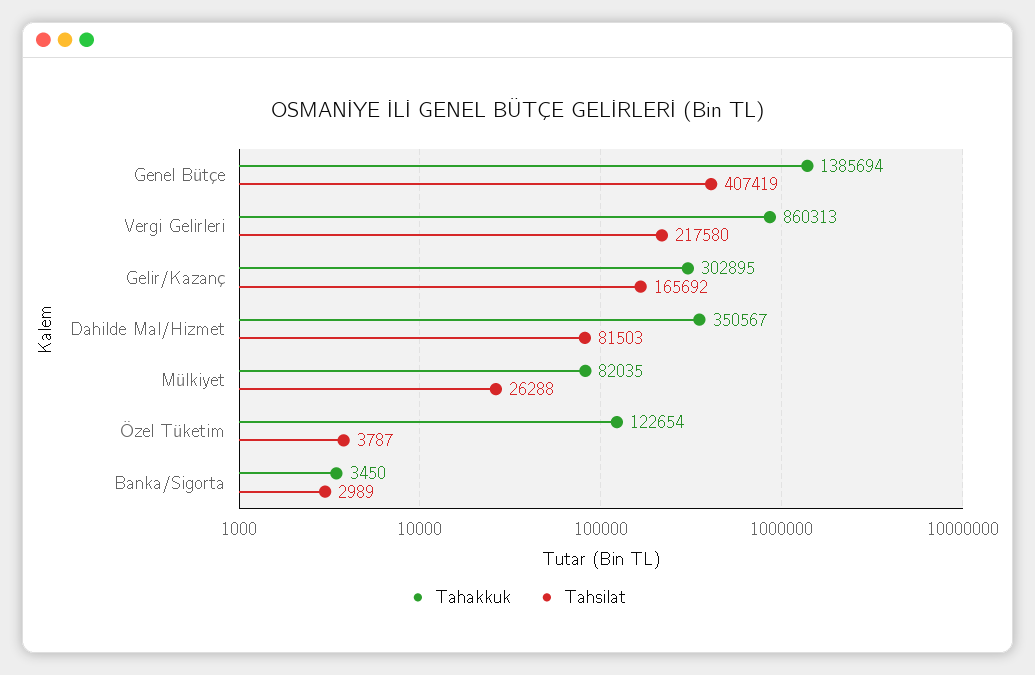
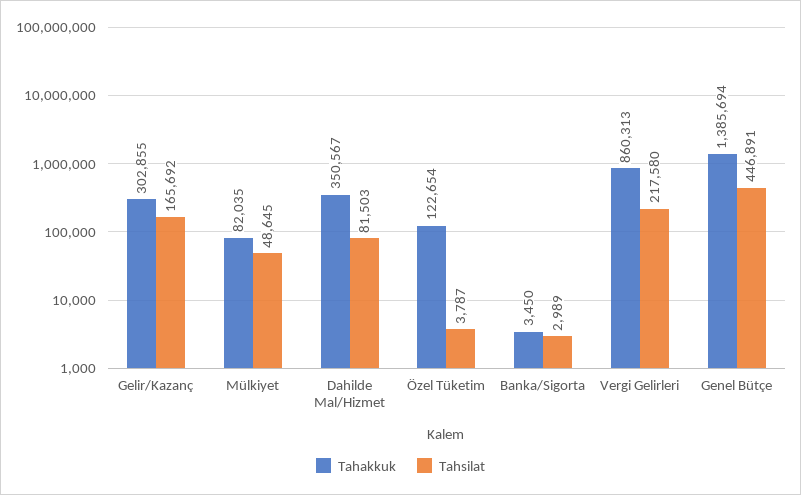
  {
    "Tahakkuk": {
      "Genel Bütçe": 1385694,
      "Vergi Gelirleri": 860313,
-     "Gelir/Kazanç": 302895,
+     "Gelir/Kazanç": 302855,
      "Dahilde Mal/Hizmet": 350567,
      "Mülkiyet": 82035,
      "Özel Tüketim": 122654,
      "Banka/Sigorta": 3450
    },
    "Tahsilat": {
-     "Genel Bütçe": 407419,
+     "Genel Bütçe": 446891,
      "Vergi Gelirleri": 217580,
      "Gelir/Kazanç": 165692,
      "Dahilde Mal/Hizmet": 81503,
-     "Mülkiyet": 26288,
+     "Mülkiyet": 48645,
      "Özel Tüketim": 3787,
      "Banka/Sigorta": 2989
    }
  }

